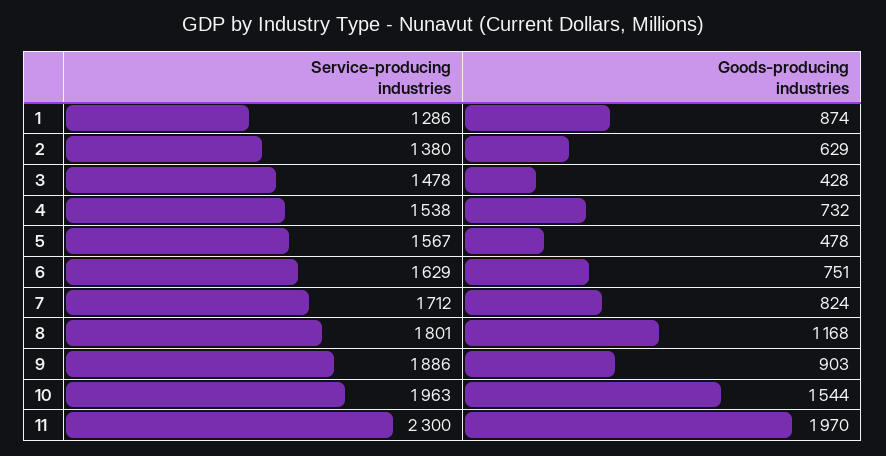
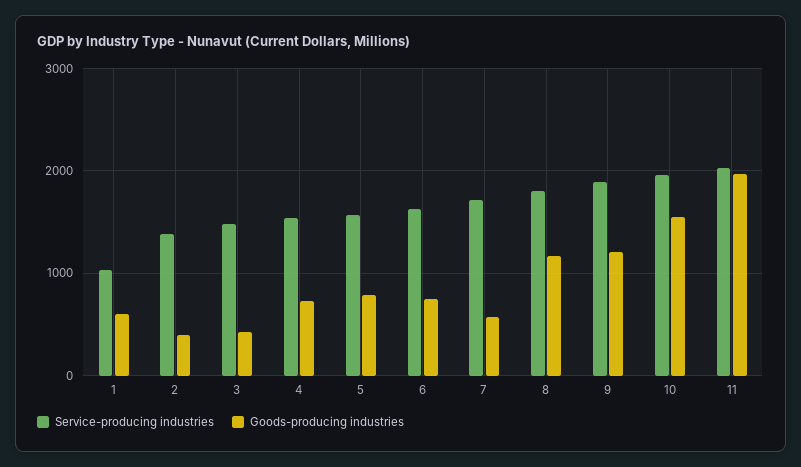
  {
    "Service-producing industries": {
-     "1": 1286,
+     "1": 1000,
      "2": 1380,
      "3": 1478,
      "4": 1538,
      "5": 1567,
      "6": 1629,
      "7": 1712,
      "8": 1801,
      "9": 1886,
      "10": 1963,
-     "11": 2300
+     "11": 2000
    },
    "Goods-producing industries": {
-     "1": 874,
+     "1": 600,
-     "2": 629,
+     "2": 400,
      "3": 428,
      "4": 732,
-     "5": 478,
+     "5": 800,
      "6": 751,
-     "7": 824,
+     "7": 600,
      "8": 1168,
-     "9": 903,
+     "9": 1200,
      "10": 1544,
      "11": 1970
    }
  }

